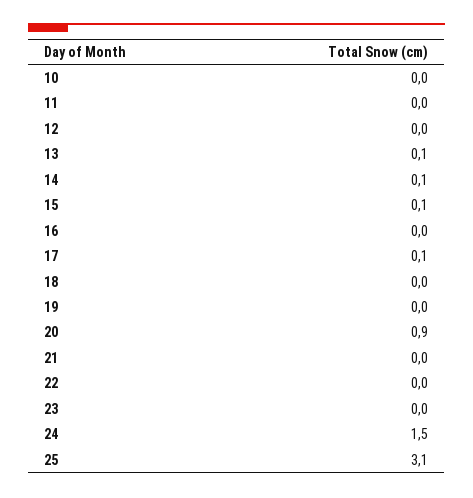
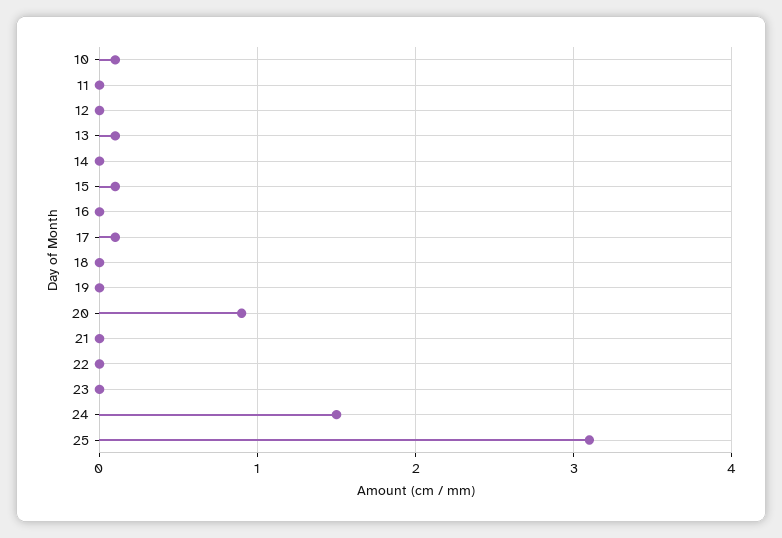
  {
-   "10": 0,
+   "10": 0.1,
    "11": 0,
    "12": 0,
    "13": 0.1,
-   "14": 0.1,
+   "14": 0,
    "15": 0.1,
    "16": 0,
    "17": 0.1,
    "18": 0,
    "19": 0,
    "20": 0.9,
    "21": 0,
    "22": 0,
    "23": 0,
    "24": 1.5,
    "25": 3.1
  }

